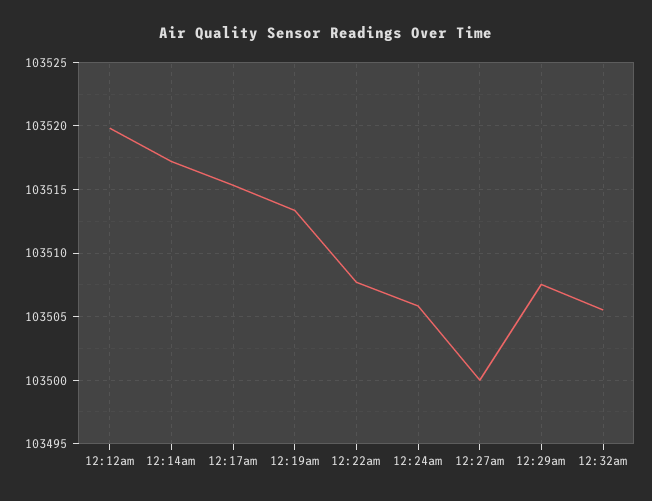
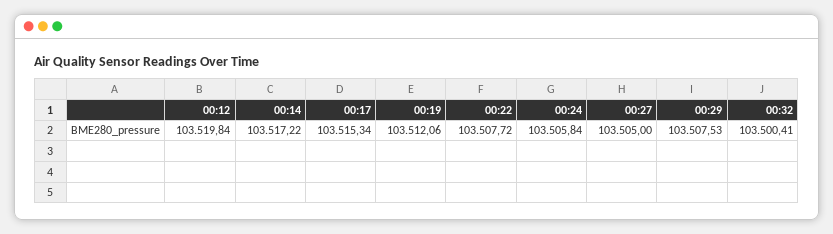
  {
    "12:12am": 103519.84,
    "12:14am": 103517.22,
    "12:17am": 103515.34,
-   "12:19am": 103513.5,
+   "12:19am": 103512.06,
    "12:22am": 103507.72,
    "12:24am": 103505.84,
-   "12:27am": 103500,
+   "12:27am": 103505,
    "12:29am": 103507.53,
-   "12:32am": 103505.5
+   "12:32am": 103500.41
  }

